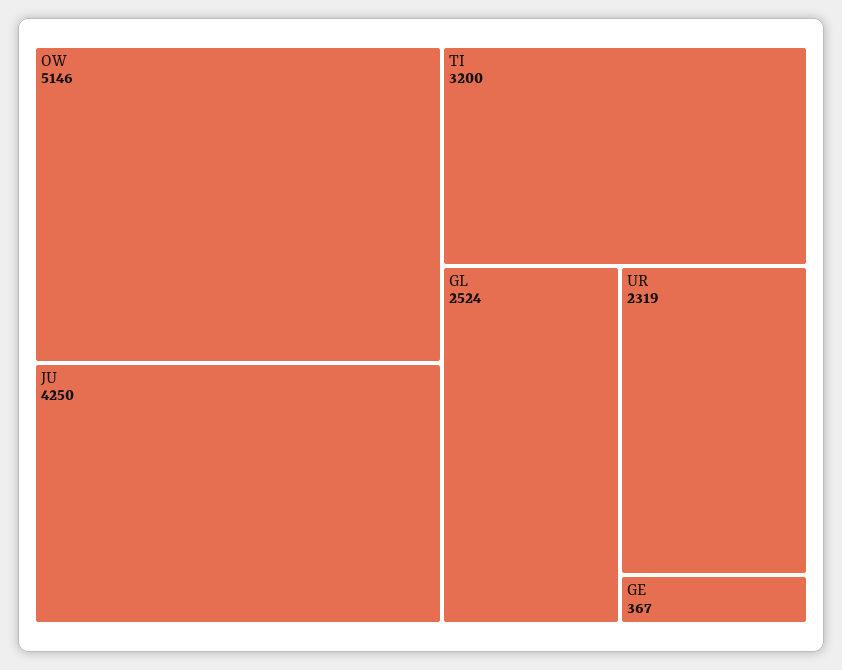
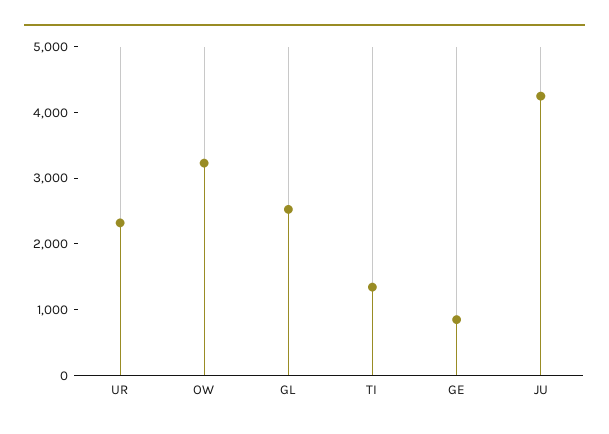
  {
-   "OW": 5146,
+   "OW": 3200,
    "JU": 4250,
-   "TI": 3200,
+   "TI": 1400,
    "GL": 2524,
    "UR": 2319,
-   "GE": 367
+   "GE": 800
  }

